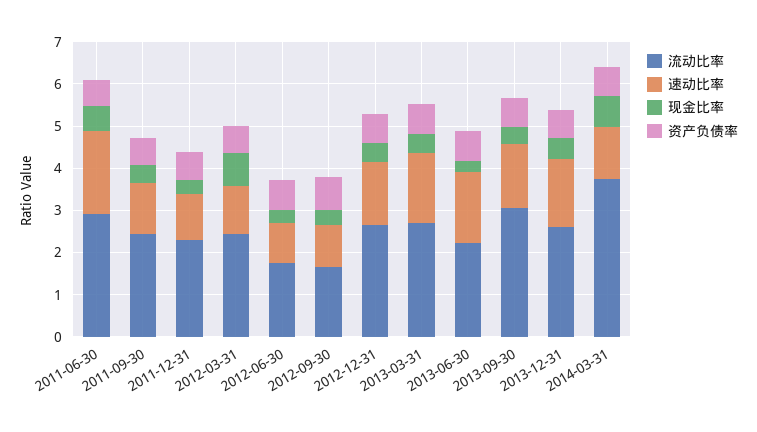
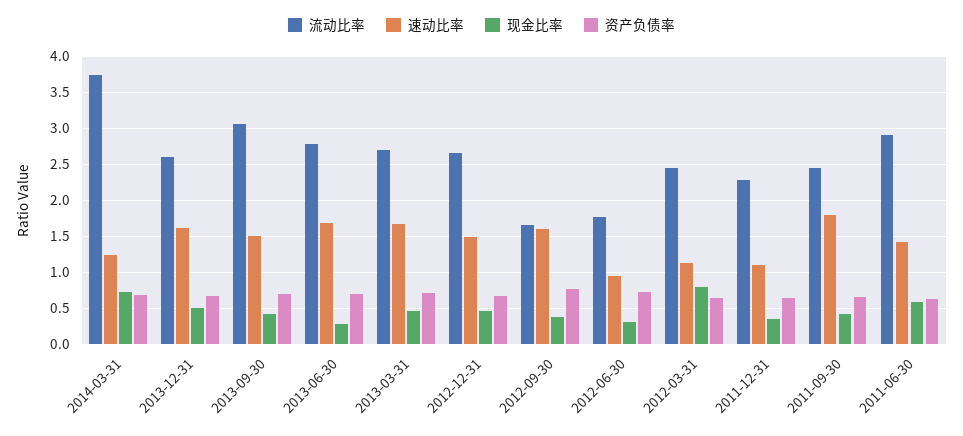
  {
    "流动比率": {
      "2011-06-30": 2.9,
      "2011-09-30": 2.4,
      "2011-12-31": 2.3,
      "2012-03-31": 2.4,
      "2012-06-30": 1.8,
      "2012-09-30": 1.7,
      "2012-12-31": 2.6,
      "2013-03-31": 2.7,
-     "2013-06-30": 2.2,
+     "2013-06-30": 2.8,
      "2013-09-30": 3.1,
      "2013-12-31": 2.6,
      "2014-03-31": 3.7
    },
    "速动比率": {
-     "2011-06-30": 2,
+     "2011-06-30": 1.4,
-     "2011-09-30": 1.2,
+     "2011-09-30": 1.8,
      "2011-12-31": 1.1,
      "2012-03-31": 1.1,
      "2012-06-30": 0.9,
-     "2012-09-30": 1,
+     "2012-09-30": 1.6,
      "2012-12-31": 1.5,
      "2013-03-31": 1.7,
      "2013-06-30": 1.7,
      "2013-09-30": 1.5,
      "2013-12-31": 1.6,
      "2014-03-31": 1.2
    },
    "现金比率": {
      "2011-06-30": 0.6,
      "2011-09-30": 0.4,
      "2011-12-31": 0.3,
      "2012-03-31": 0.8,
      "2012-06-30": 0.3,
      "2012-09-30": 0.4,
      "2012-12-31": 0.5,
      "2013-03-31": 0.5,
      "2013-06-30": 0.3,
      "2013-09-30": 0.4,
      "2013-12-31": 0.5,
      "2014-03-31": 0.7
    },
    "资产负债率": {
      "2011-06-30": 0.6,
      "2011-09-30": 0.6,
      "2011-12-31": 0.6,
      "2012-03-31": 0.6,
      "2012-06-30": 0.7,
      "2012-09-30": 0.8,
      "2012-12-31": 0.7,
      "2013-03-31": 0.7,
      "2013-06-30": 0.7,
      "2013-09-30": 0.7,
      "2013-12-31": 0.7,
      "2014-03-31": 0.7
    }
  }

